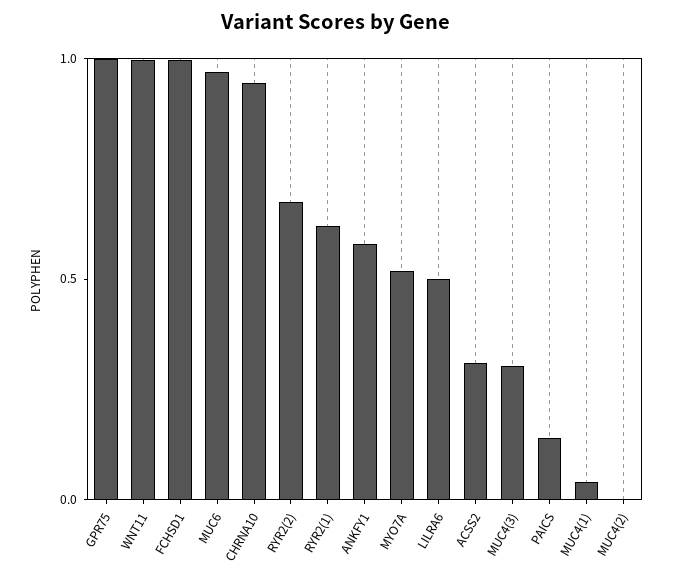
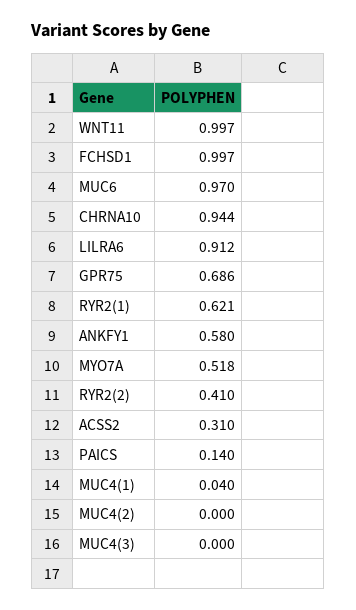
  {
-   "GPR75": 1,
+   "GPR75": 0.686,
    "WNT11": 0.997,
    "FCHSD1": 0.997,
    "MUC6": 0.97,
    "CHRNA10": 0.944,
-   "RYR2(2)": 0.7,
+   "RYR2(2)": 0.41,
    "RYR2(1)": 0.621,
    "ANKFY1": 0.58,
    "MYO7A": 0.518,
-   "LILRA6": 0.5,
+   "LILRA6": 0.912,
    "ACSS2": 0.31,
-   "MUC4(3)": 0.3,
+   "MUC4(3)": 0,
    "PAICS": 0.14,
    "MUC4(1)": 0.04,
    "MUC4(2)": 0
  }

